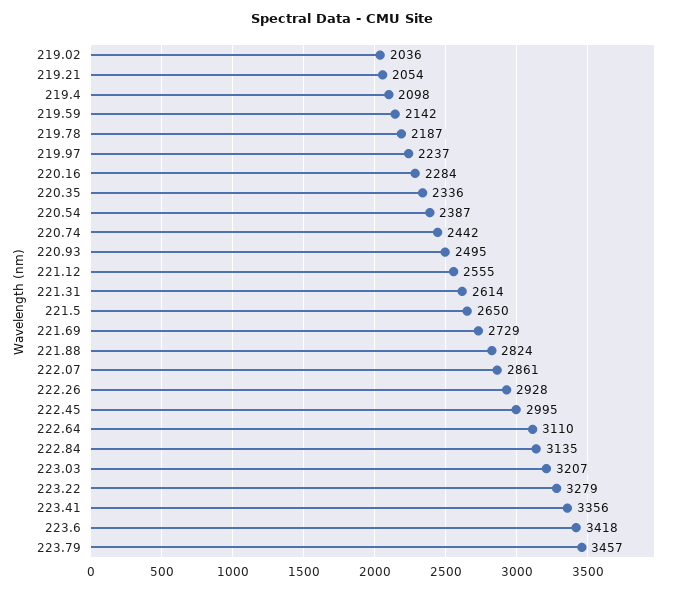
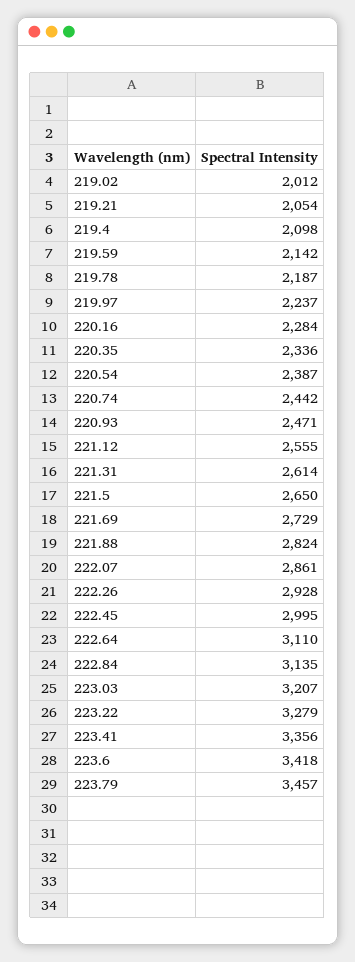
  {
-   "219.02": 2036,
+   "219.02": 2012,
    "219.21": 2054,
    "219.4": 2098,
    "219.59": 2142,
    "219.78": 2187,
    "219.97": 2237,
    "220.16": 2284,
    "220.35": 2336,
    "220.54": 2387,
    "220.74": 2442,
-   "220.93": 2495,
+   "220.93": 2471,
    "221.12": 2555,
    "221.31": 2614,
    "221.5": 2650,
    "221.69": 2729,
    "221.88": 2824,
    "222.07": 2861,
    "222.26": 2928,
    "222.45": 2995,
    "222.64": 3110,
    "222.84": 3135,
    "223.03": 3207,
    "223.22": 3279,
    "223.41": 3356,
    "223.6": 3418,
    "223.79": 3457
  }

